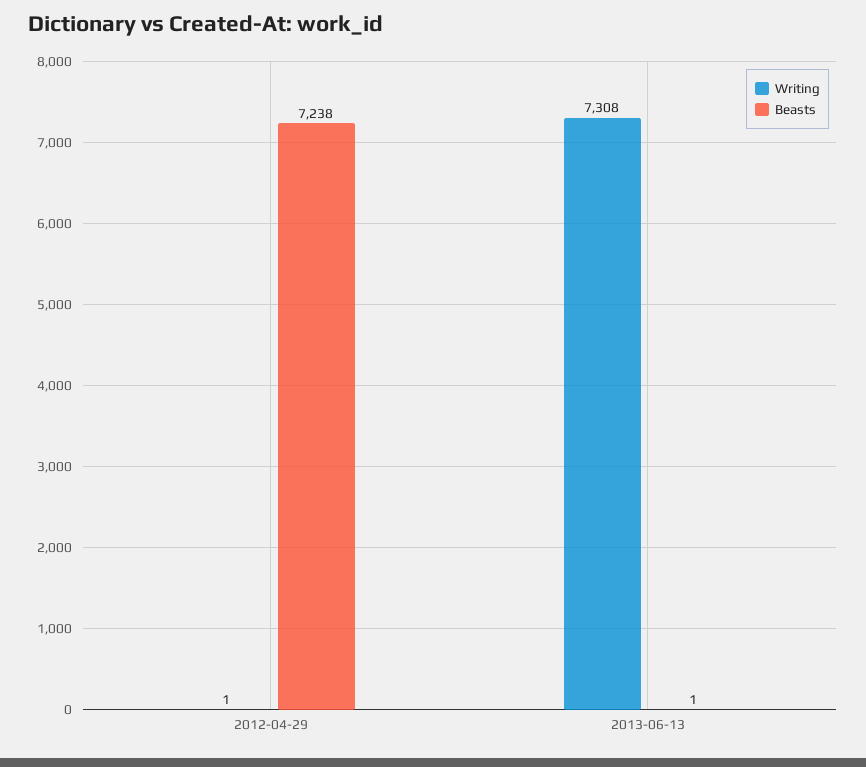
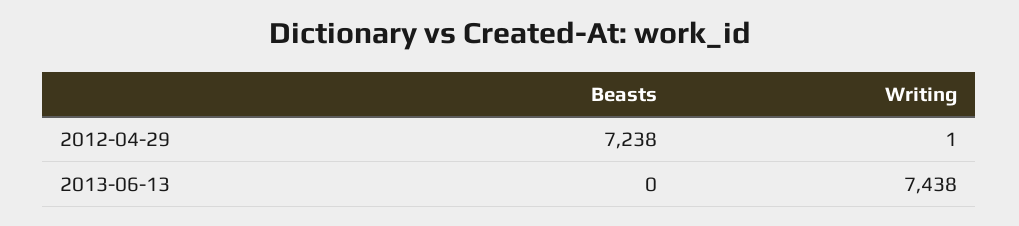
  {
    "Writing": {
      "2012-04-29": 1,
-     "2013-06-13": 7308
+     "2013-06-13": 7438
    },
    "Beasts": {
      "2012-04-29": 7238,
-     "2013-06-13": 1
+     "2013-06-13": 0
    }
  }

